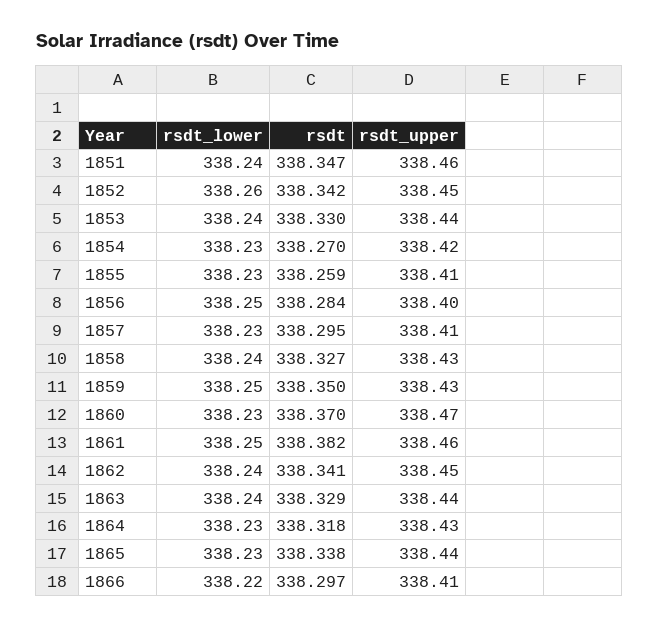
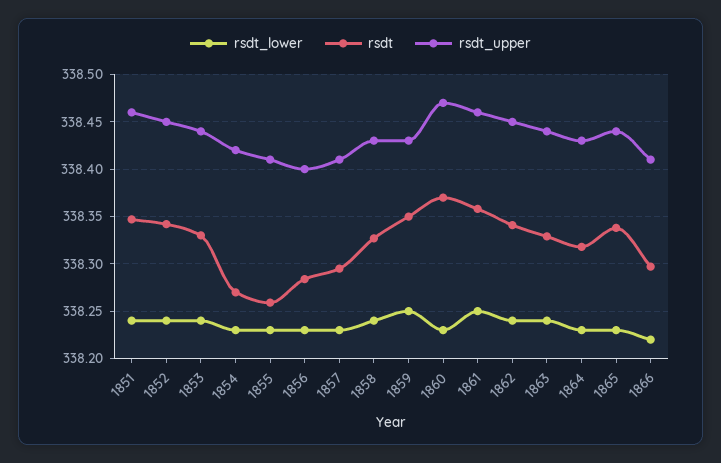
  {
    "rsdt_lower": {
      "1851": 338.24,
-     "1852": 338.26,
+     "1852": 338.24,
      "1853": 338.24,
      "1854": 338.23,
      "1855": 338.23,
-     "1856": 338.25,
+     "1856": 338.23,
      "1857": 338.23,
      "1858": 338.24,
      "1859": 338.25,
      "1860": 338.23,
      "1861": 338.25,
      "1862": 338.24,
      "1863": 338.24,
      "1864": 338.23,
      "1865": 338.23,
      "1866": 338.22
    },
    "rsdt": {
      "1851": 338.347,
      "1852": 338.342,
      "1853": 338.33,
      "1854": 338.27,
      "1855": 338.259,
      "1856": 338.284,
      "1857": 338.295,
      "1858": 338.327,
      "1859": 338.35,
      "1860": 338.37,
-     "1861": 338.382,
+     "1861": 338.36,
      "1862": 338.341,
      "1863": 338.329,
      "1864": 338.318,
      "1865": 338.338,
      "1866": 338.297
    },
    "rsdt_upper": {
      "1851": 338.46,
      "1852": 338.45,
      "1853": 338.44,
      "1854": 338.42,
      "1855": 338.41,
      "1856": 338.4,
      "1857": 338.41,
      "1858": 338.43,
      "1859": 338.43,
      "1860": 338.47,
      "1861": 338.46,
      "1862": 338.45,
      "1863": 338.44,
      "1864": 338.43,
      "1865": 338.44,
      "1866": 338.41
    }
  }

